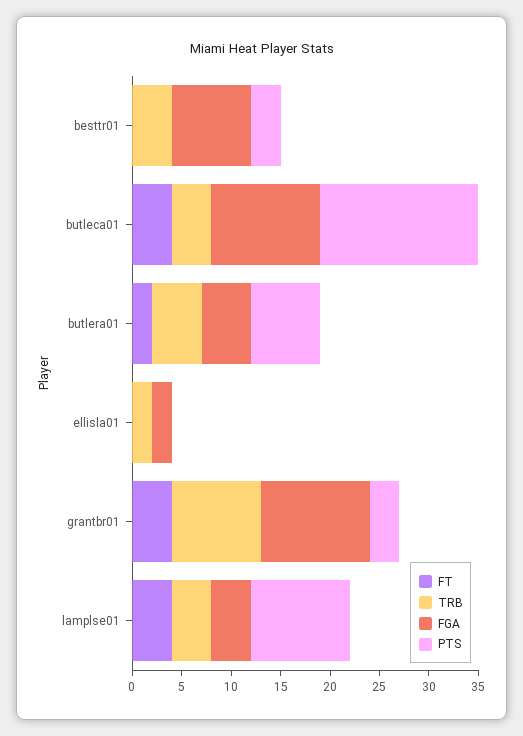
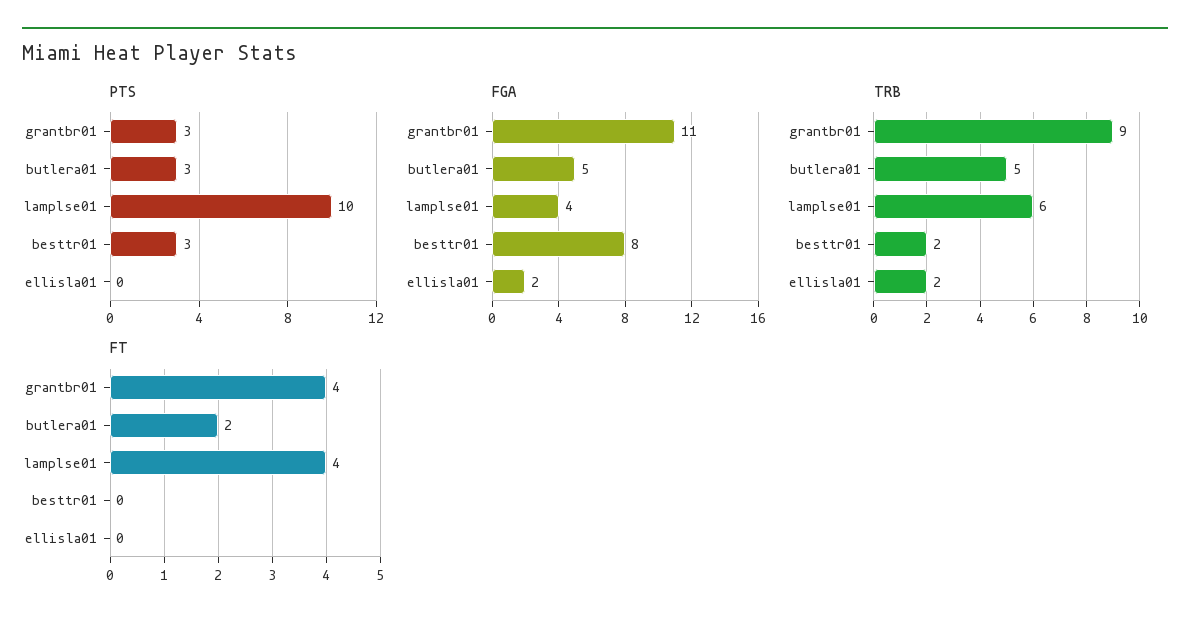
  {
    "FT": {
      "besttr01": 0,
-     "butleca01": 4,
      "butlera01": 2,
      "ellisla01": 0,
      "grantbr01": 4,
      "lamplse01": 4
    },
    "TRB": {
-     "besttr01": 4,
+     "besttr01": 2,
-     "butleca01": 4,
      "butlera01": 5,
      "ellisla01": 2,
      "grantbr01": 9,
-     "lamplse01": 4
+     "lamplse01": 6
    },
    "FGA": {
      "besttr01": 8,
-     "butleca01": 11,
      "butlera01": 5,
      "ellisla01": 2,
      "grantbr01": 11,
      "lamplse01": 4
    },
    "PTS": {
      "besttr01": 3,
-     "butleca01": 16,
-     "butlera01": 7,
+     "butlera01": 3,
      "ellisla01": 0,
      "grantbr01": 3,
      "lamplse01": 10
    }
  }

